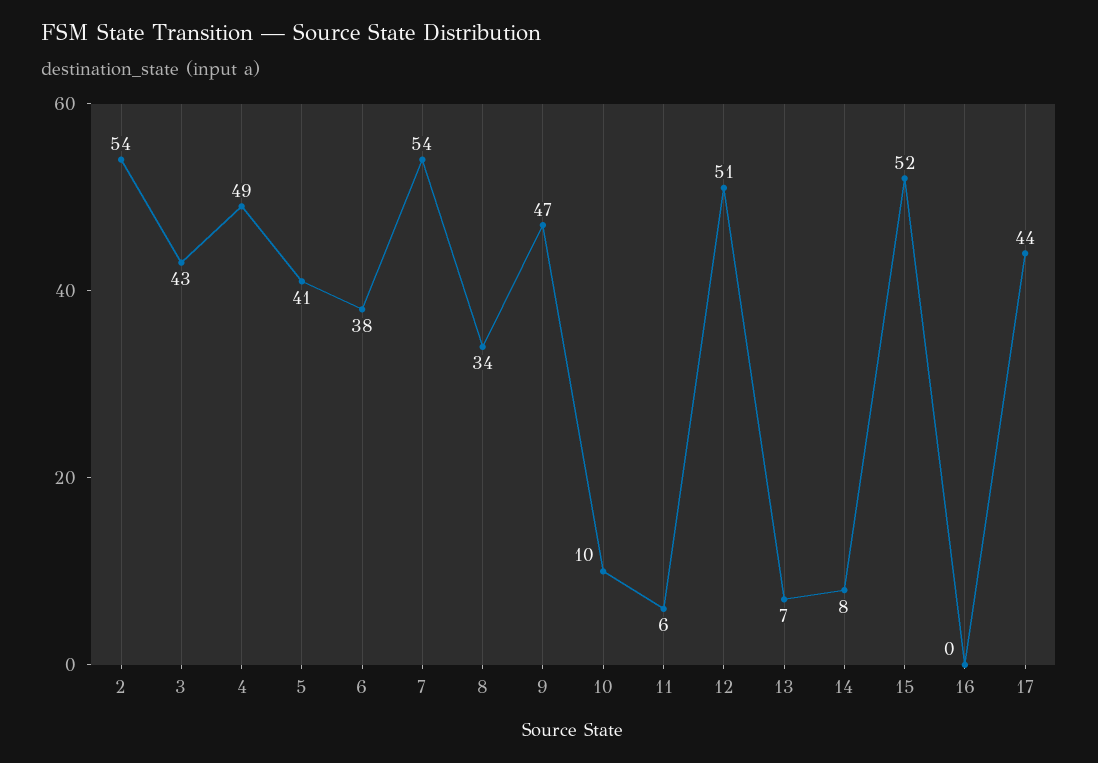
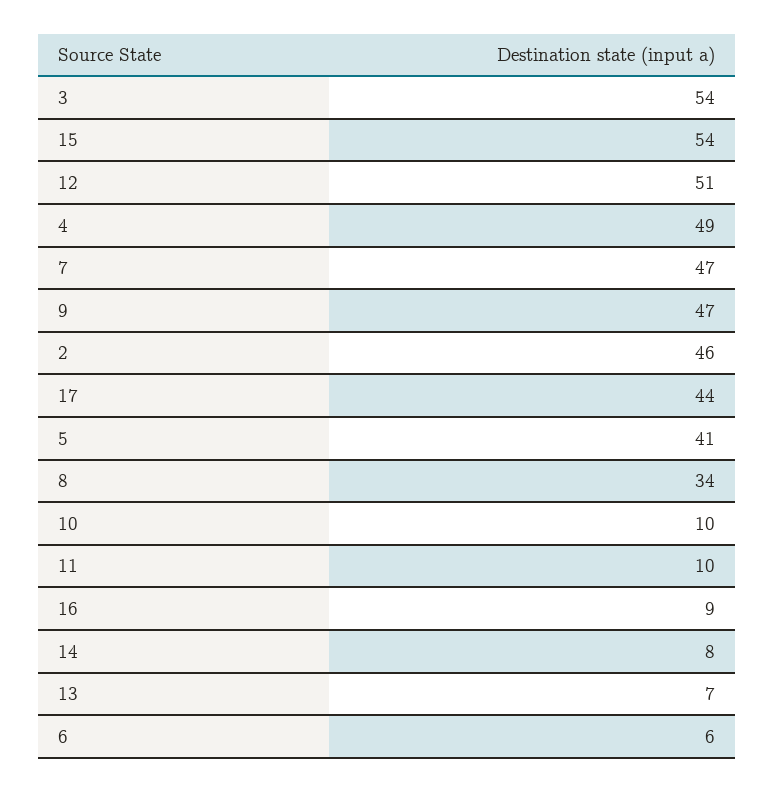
  {
-   "2": 54,
+   "2": 46,
-   "3": 43,
+   "3": 54,
    "4": 49,
    "5": 41,
-   "6": 38,
+   "6": 6,
-   "7": 54,
+   "7": 47,
    "8": 34,
    "9": 47,
    "10": 10,
-   "11": 6,
+   "11": 10,
    "12": 51,
    "13": 7,
    "14": 8,
-   "15": 52,
+   "15": 54,
-   "16": 0,
+   "16": 9,
    "17": 44
  }

